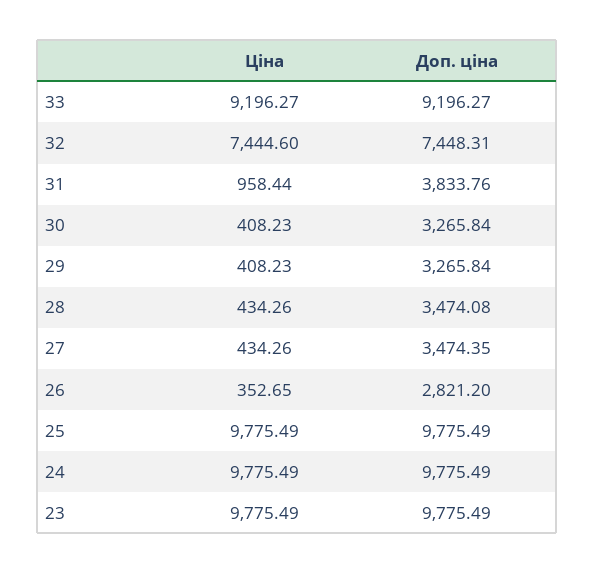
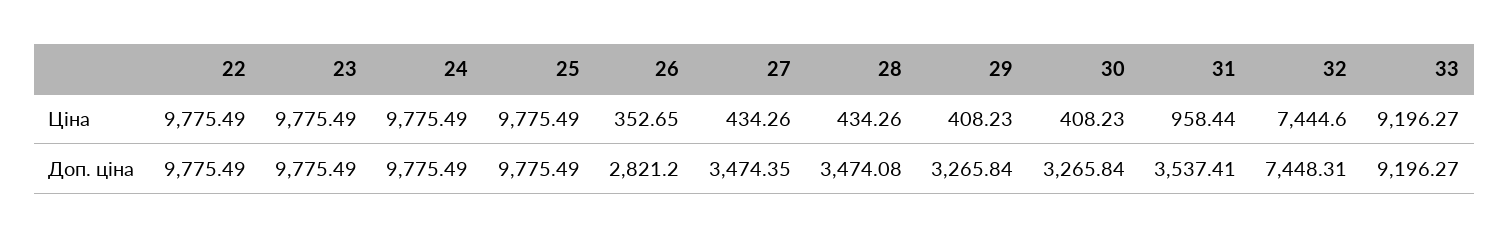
  {
    "Ціна": {
      "33": 9196.27,
      "32": 7444.6,
      "31": 958.44,
      "30": 408.23,
      "29": 408.23,
      "28": 434.26,
      "27": 434.26,
      "26": 352.65,
      "25": 9775.49,
      "24": 9775.49,
-     "23": 9775.49
+     "23": 9775.49,
+     "22": 9775.49
    },
    "Доп. ціна": {
      "33": 9196.27,
      "32": 7448.31,
-     "31": 3833.76,
+     "31": 3537.41,
      "30": 3265.84,
      "29": 3265.84,
      "28": 3474.08,
      "27": 3474.35,
      "26": 2821.2,
      "25": 9775.49,
      "24": 9775.49,
-     "23": 9775.49
+     "23": 9775.49,
+     "22": 9775.49
    }
  }

